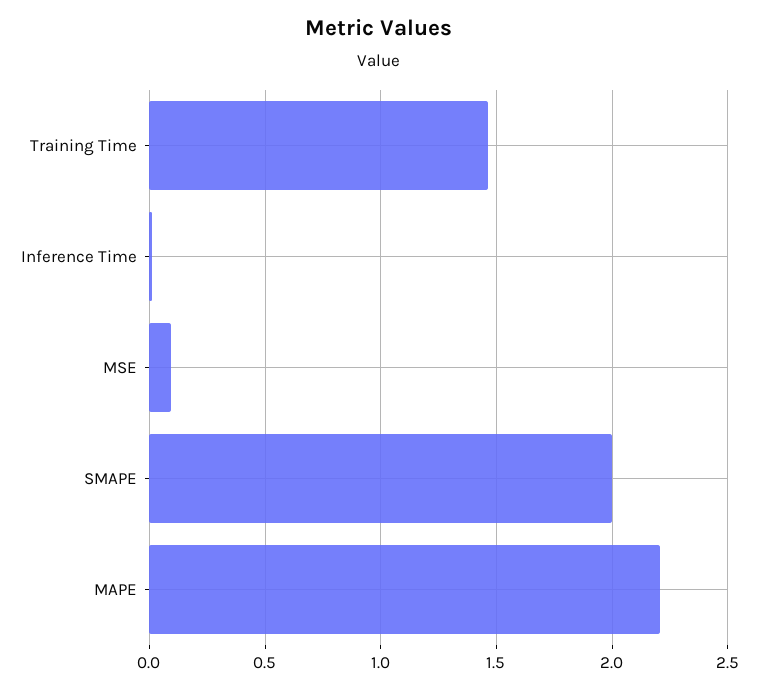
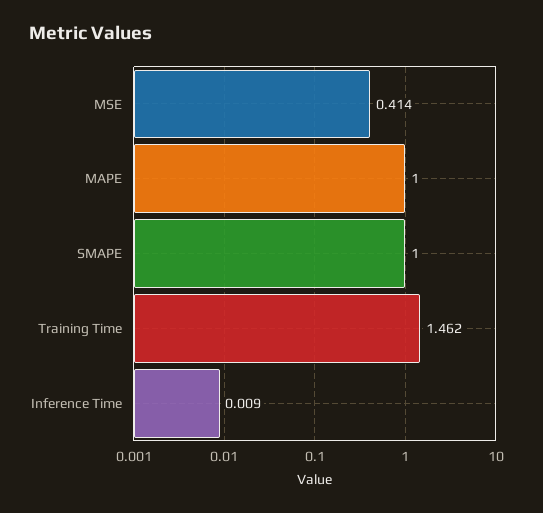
  {
    "Training Time": 1.462,
    "Inference Time": 0.009,
-   "MSE": 0.1,
+   "MSE": 0.414,
-   "SMAPE": 2,
+   "SMAPE": 1,
-   "MAPE": 2.2
+   "MAPE": 1
  }

